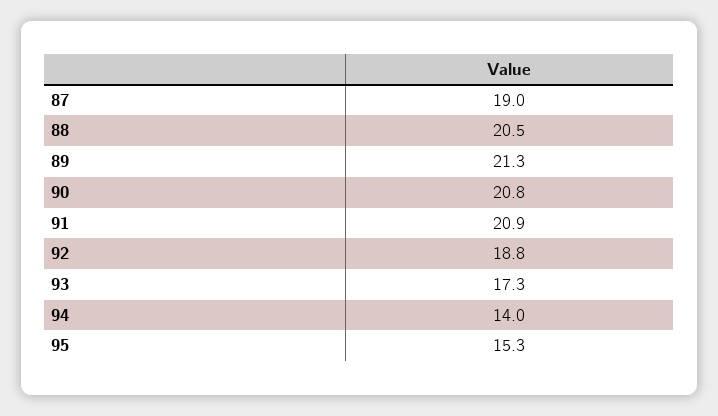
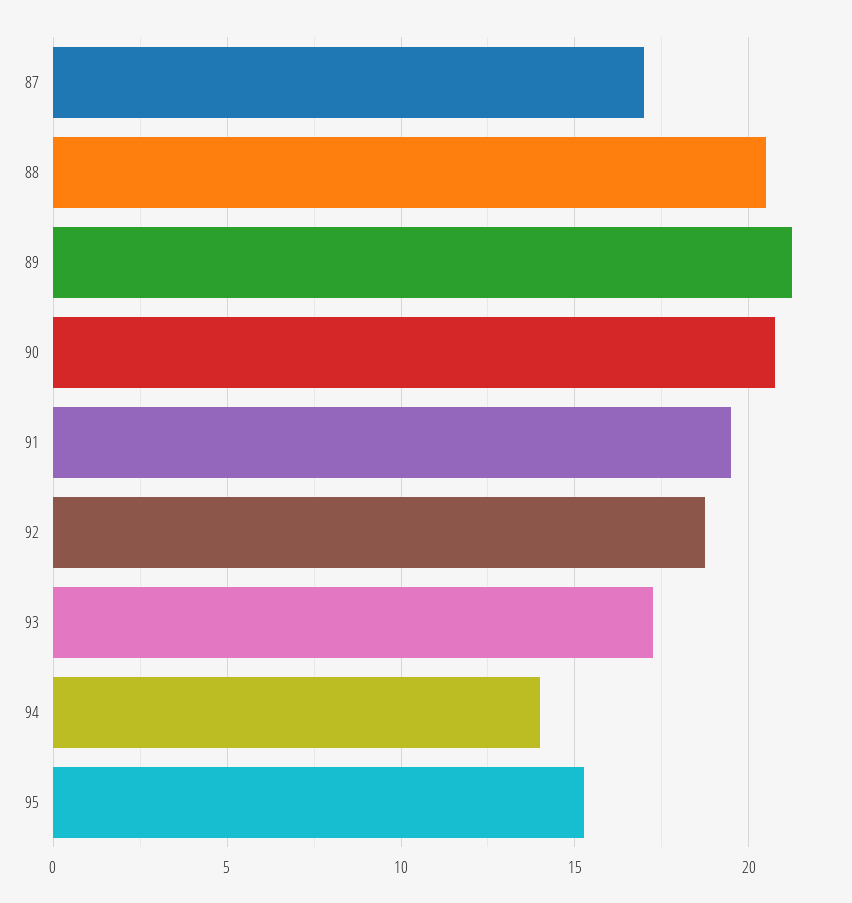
  {
-   "87": 19,
+   "87": 17,
    "88": 20.5,
    "89": 21.3,
    "90": 20.8,
-   "91": 20.9,
+   "91": 19.5,
    "92": 18.8,
    "93": 17.3,
    "94": 14,
    "95": 15.3
  }

